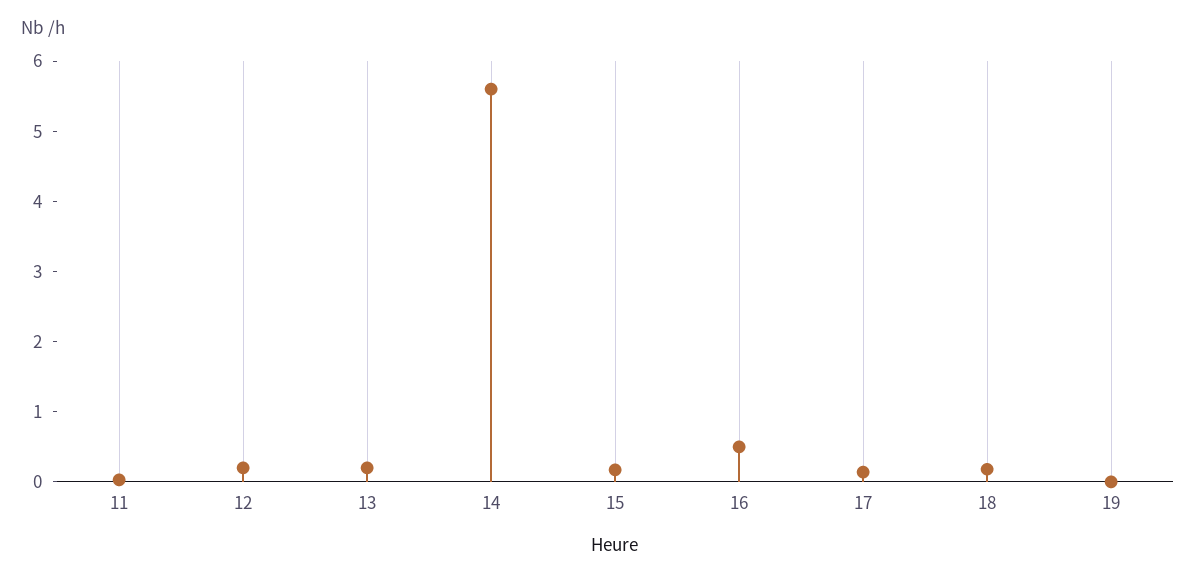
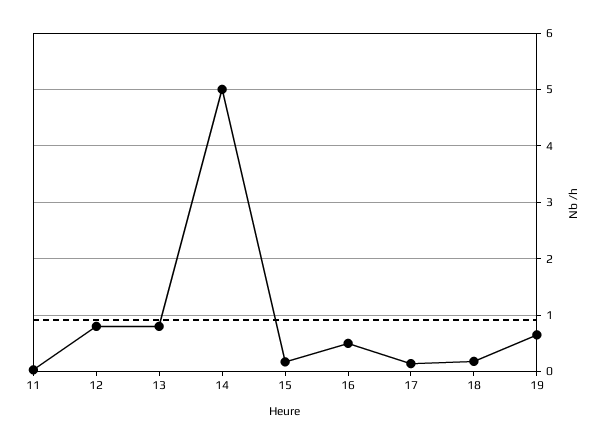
  {
    "11": 0,
-   "12": 0.2,
+   "12": 0.8,
-   "13": 0.2,
+   "13": 0.8,
-   "14": 5.6,
+   "14": 5,
    "15": 0.2,
    "16": 0.6,
    "17": 0.2,
    "18": 0.2,
-   "19": 0
+   "19": 0.6
  }

